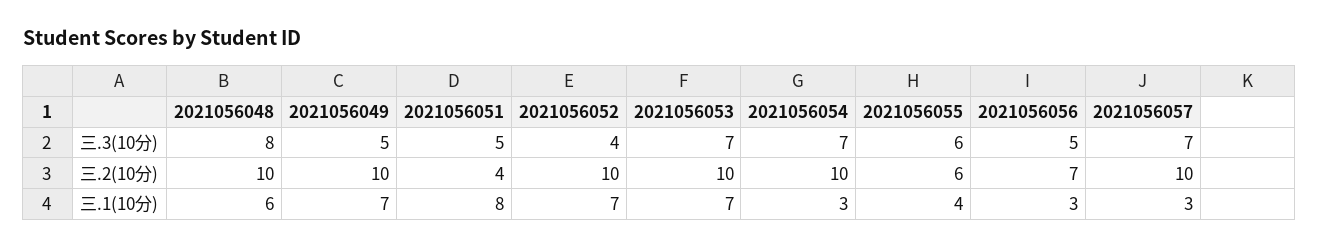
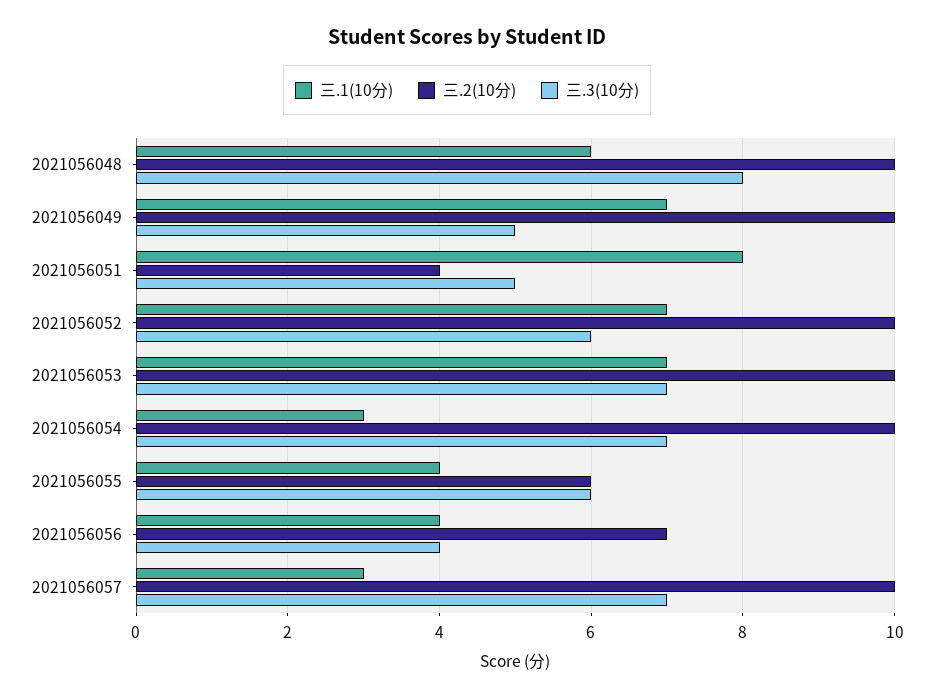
  {
    "三.3(10分)": {
      "2021056048": 8,
      "2021056049": 5,
      "2021056051": 5,
-     "2021056052": 4,
+     "2021056052": 6,
      "2021056053": 7,
      "2021056054": 7,
      "2021056055": 6,
-     "2021056056": 5,
+     "2021056056": 4,
      "2021056057": 7
    },
    "三.2(10分)": {
      "2021056048": 10,
      "2021056049": 10,
      "2021056051": 4,
      "2021056052": 10,
      "2021056053": 10,
      "2021056054": 10,
      "2021056055": 6,
      "2021056056": 7,
      "2021056057": 10
    },
    "三.1(10分)": {
      "2021056048": 6,
      "2021056049": 7,
      "2021056051": 8,
      "2021056052": 7,
      "2021056053": 7,
      "2021056054": 3,
      "2021056055": 4,
-     "2021056056": 3,
+     "2021056056": 4,
      "2021056057": 3
    }
  }

